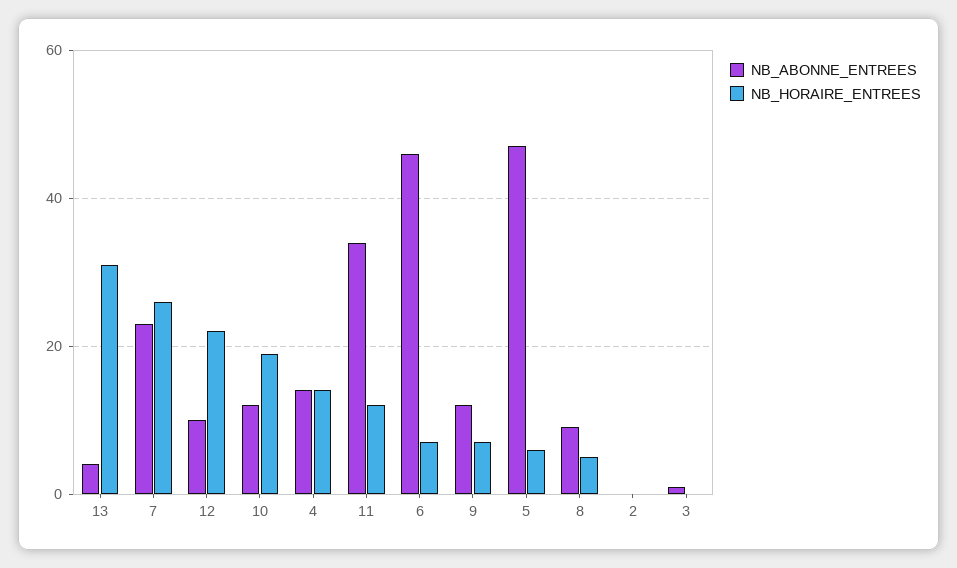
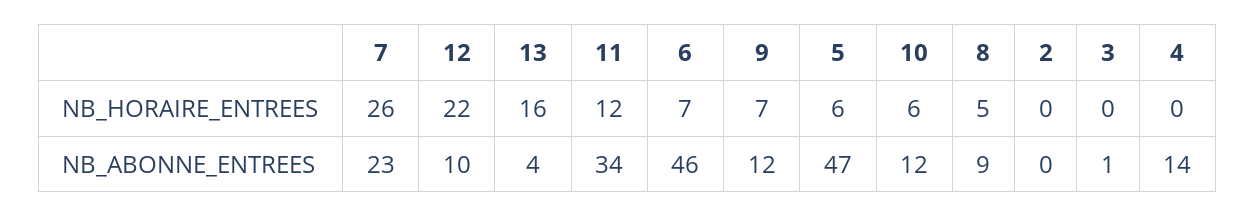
  {
    "NB_ABONNE_ENTREES": {
      "13": 4,
      "7": 23,
      "12": 10,
      "10": 12,
      "4": 14,
      "11": 34,
      "6": 46,
      "9": 12,
      "5": 47,
      "8": 9,
      "2": 0,
      "3": 1
    },
    "NB_HORAIRE_ENTREES": {
-     "13": 30,
+     "13": 16,
      "7": 26,
      "12": 22,
-     "10": 20,
+     "10": 6,
-     "4": 15,
+     "4": 0,
      "11": 12,
      "6": 7,
      "9": 7,
      "5": 6,
      "8": 5,
      "2": 0,
      "3": 0
    }
  }

